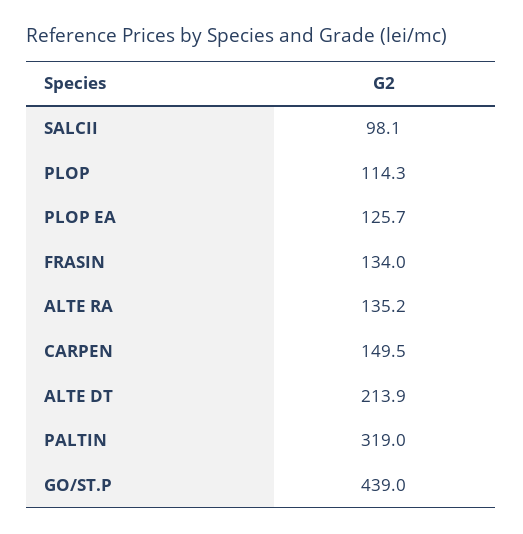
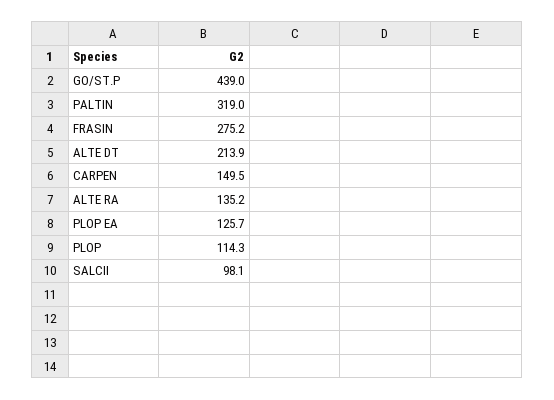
  {
    "SALCII": 98.1,
    "PLOP": 114.3,
    "PLOP EA": 125.7,
-   "FRASIN": 134,
+   "FRASIN": 275.2,
    "ALTE RA": 135.2,
    "CARPEN": 149.5,
    "ALTE DT": 213.9,
    "PALTIN": 319,
    "GO/ST.P": 439
  }

